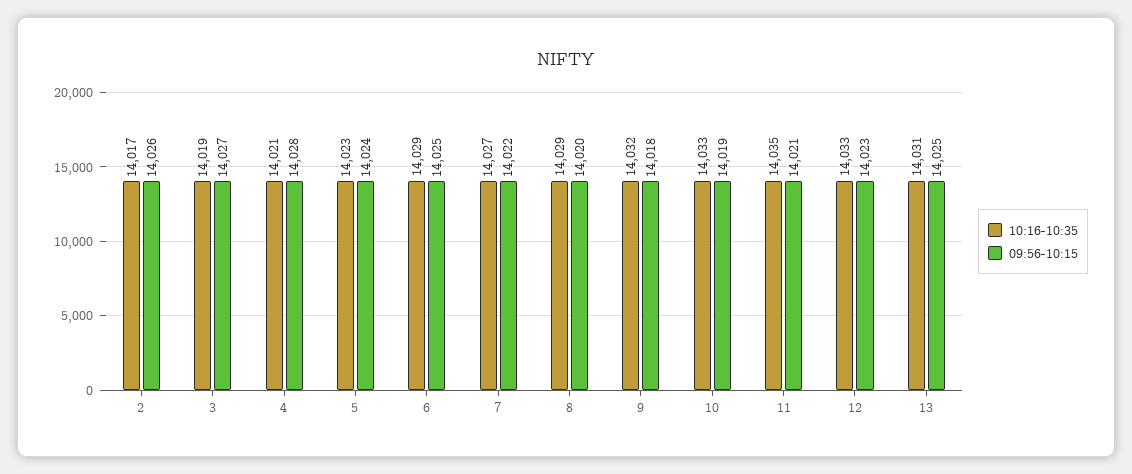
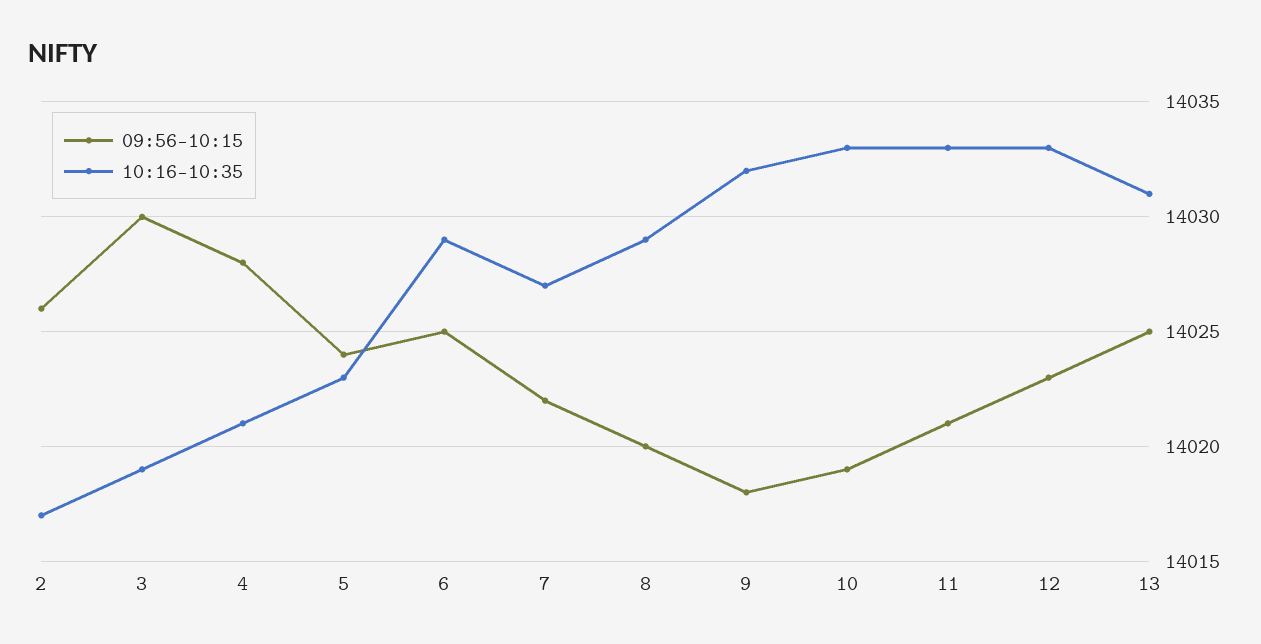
  {
    "10:16-10:35": {
      "2": 14017,
      "3": 14019,
      "4": 14021,
      "5": 14023,
      "6": 14029,
      "7": 14027,
      "8": 14029,
      "9": 14032,
      "10": 14033,
-     "11": 14035,
+     "11": 14033,
      "12": 14033,
      "13": 14031
    },
    "09:56-10:15": {
      "2": 14026,
-     "3": 14027,
+     "3": 14030,
      "4": 14028,
      "5": 14024,
      "6": 14025,
      "7": 14022,
      "8": 14020,
      "9": 14018,
      "10": 14019,
      "11": 14021,
      "12": 14023,
      "13": 14025
    }
  }

